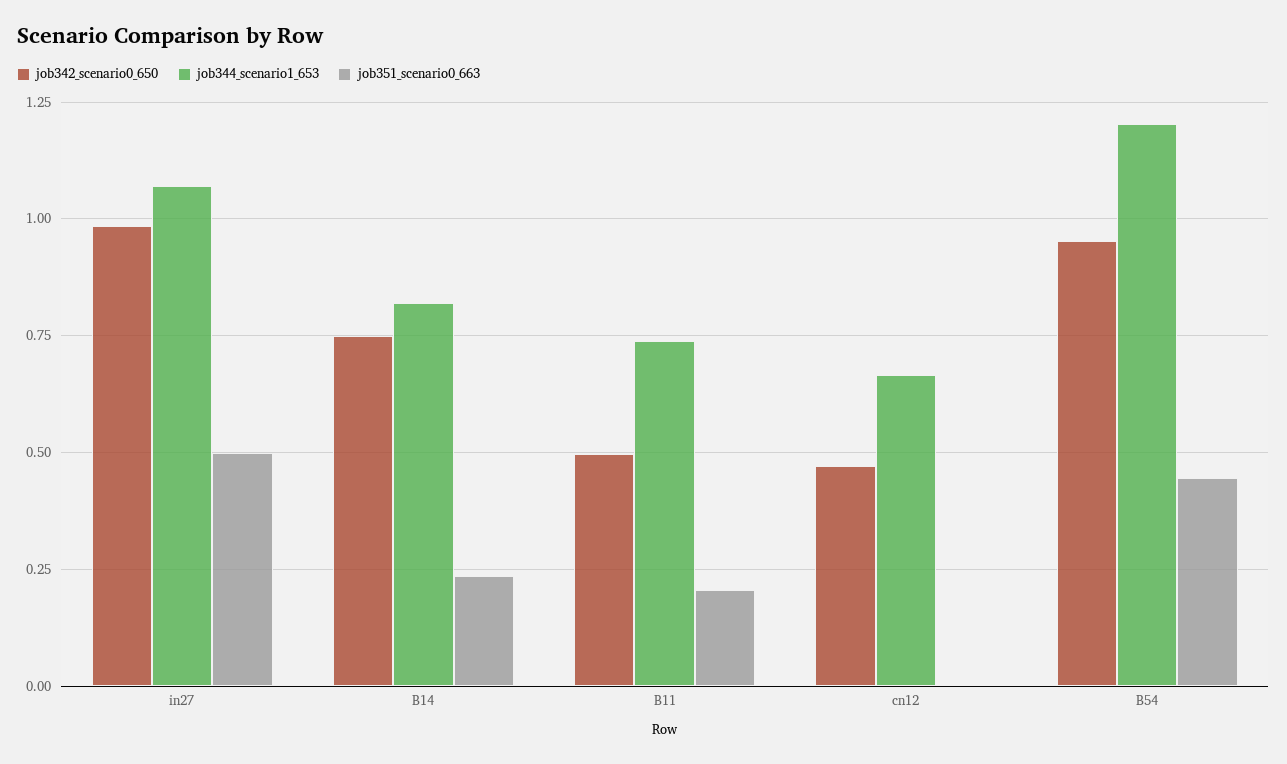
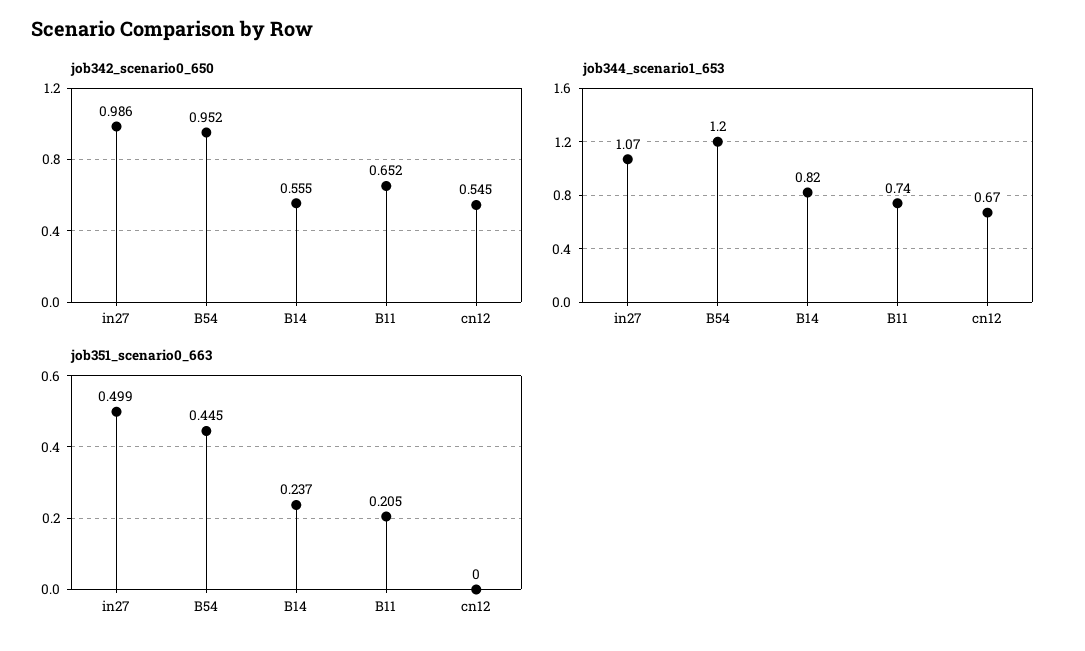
  {
    "job342_scenario0_650": {
      "in27": 0.986,
-     "B14": 0.75,
+     "B14": 0.555,
-     "B11": 0.5,
+     "B11": 0.652,
-     "cn12": 0.475,
+     "cn12": 0.545,
      "B54": 0.952
    },
    "job344_scenario1_653": {
      "in27": 1.07,
      "B14": 0.82,
      "B11": 0.74,
      "cn12": 0.67,
      "B54": 1.2
    },
    "job351_scenario0_663": {
      "in27": 0.499,
      "B14": 0.237,
      "B11": 0.205,
      "cn12": 0,
      "B54": 0.445
    }
  }

